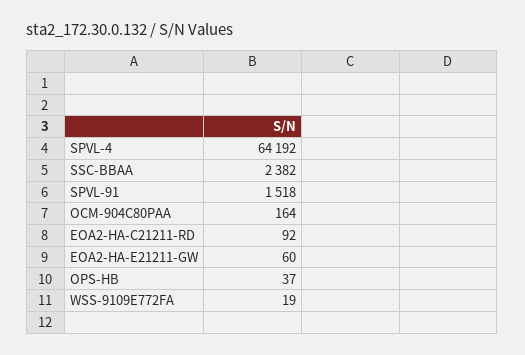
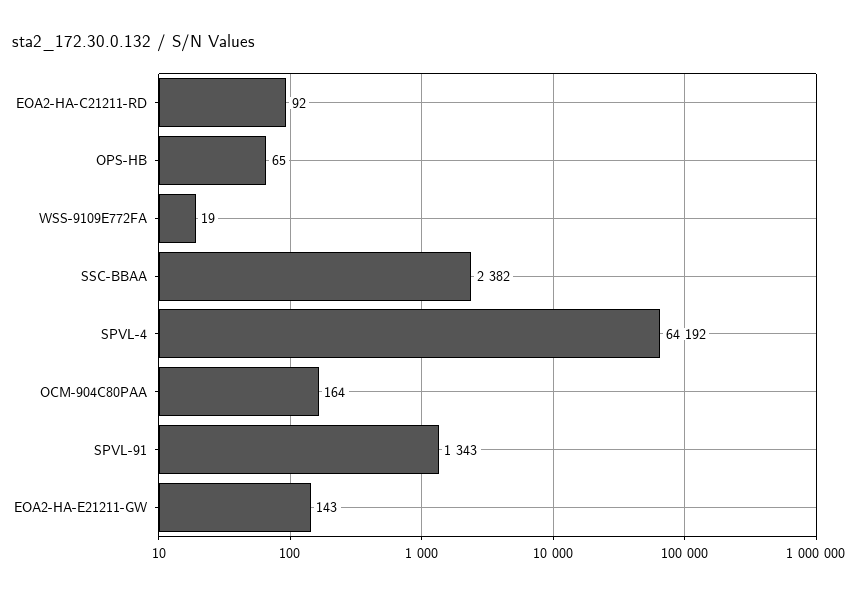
  {
    "SPVL-4": 64192,
    "SSC-BBAA": 2382,
-   "SPVL-91": 1518,
+   "SPVL-91": 1343,
    "OCM-904C80PAA": 164,
    "EOA2-HA-C21211-RD": 92,
-   "EOA2-HA-E21211-GW": 60,
+   "EOA2-HA-E21211-GW": 143,
-   "OPS-HB": 37,
+   "OPS-HB": 65,
    "WSS-9109E772FA": 19
  }

